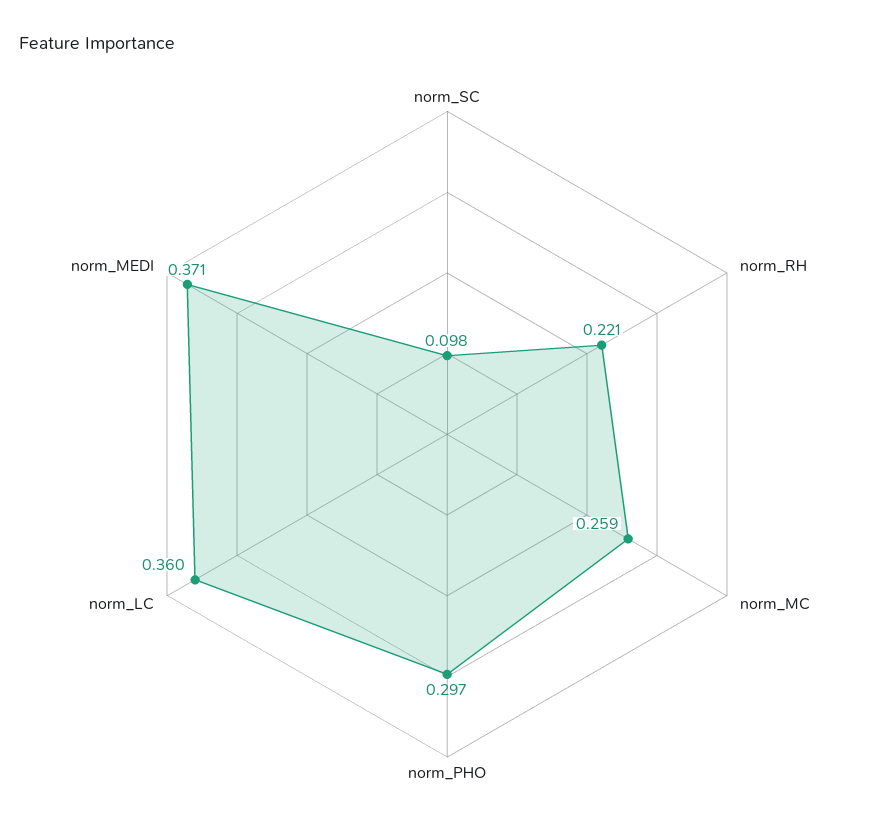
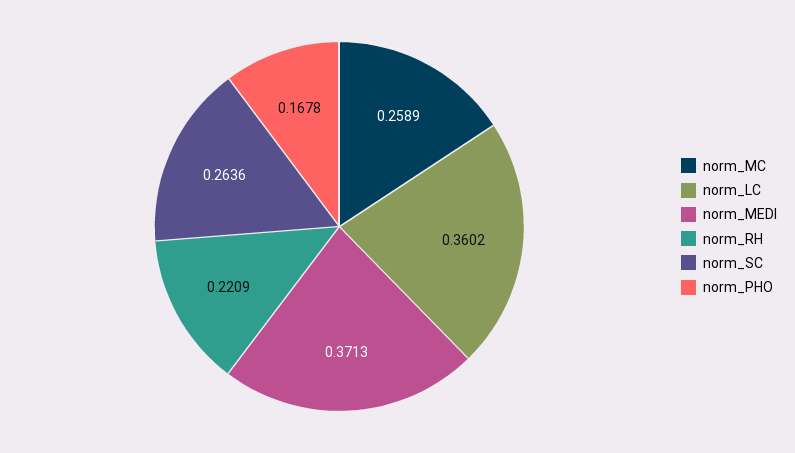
  {
-   "norm_SC": 0.098,
+   "norm_SC": 0.2636,
    "norm_RH": 0.2209,
    "norm_MC": 0.2589,
-   "norm_PHO": 0.297,
+   "norm_PHO": 0.1678,
    "norm_LC": 0.3602,
    "norm_MEDI": 0.3713
  }

